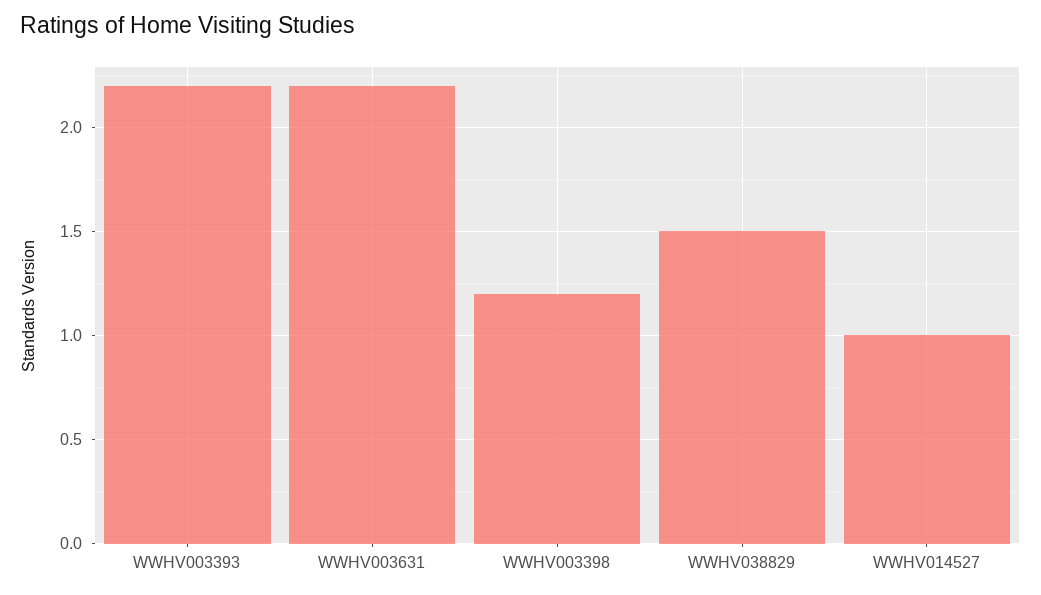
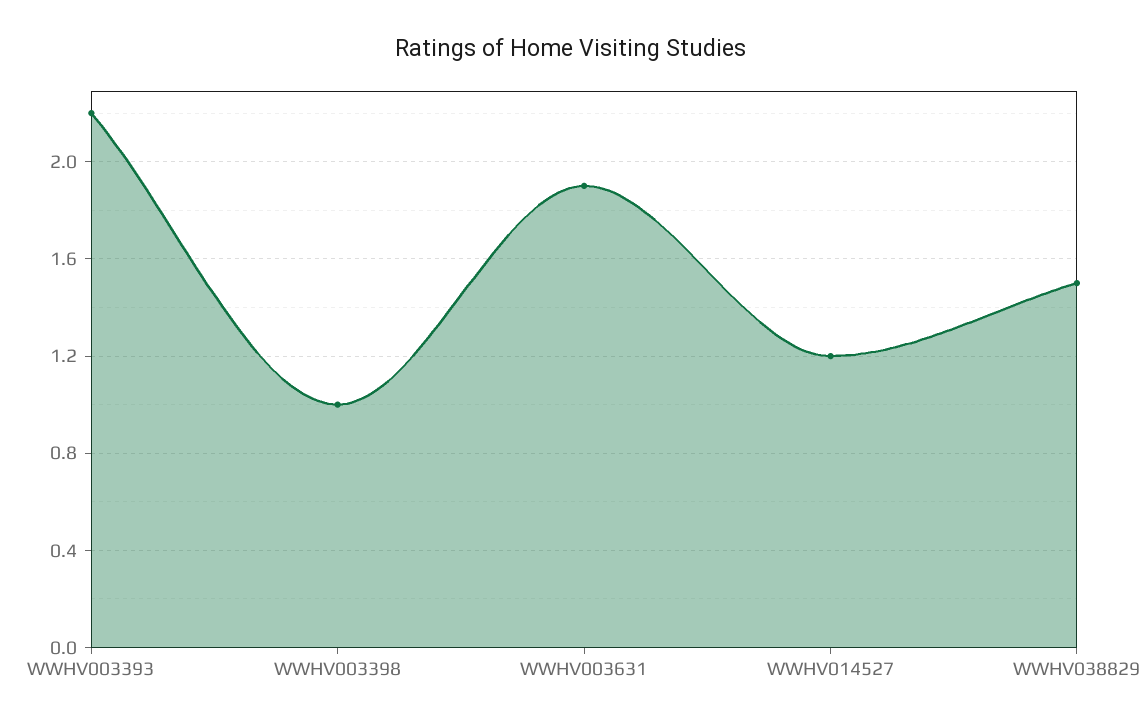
  {
    "WWHV003393": 2.2,
-   "WWHV003631": 2.2,
+   "WWHV003631": 1.9,
-   "WWHV003398": 1.2,
+   "WWHV003398": 1,
    "WWHV038829": 1.5,
-   "WWHV014527": 1
+   "WWHV014527": 1.2
  }

